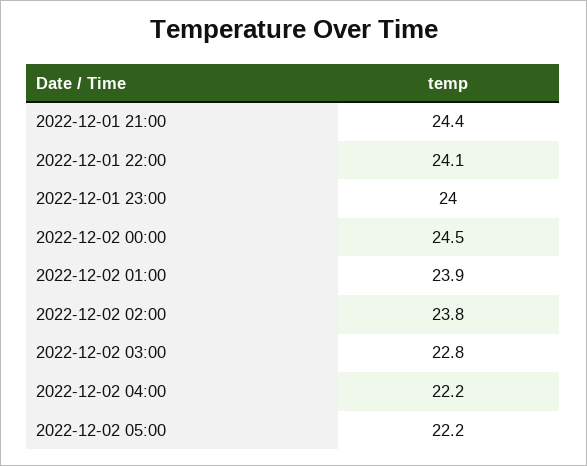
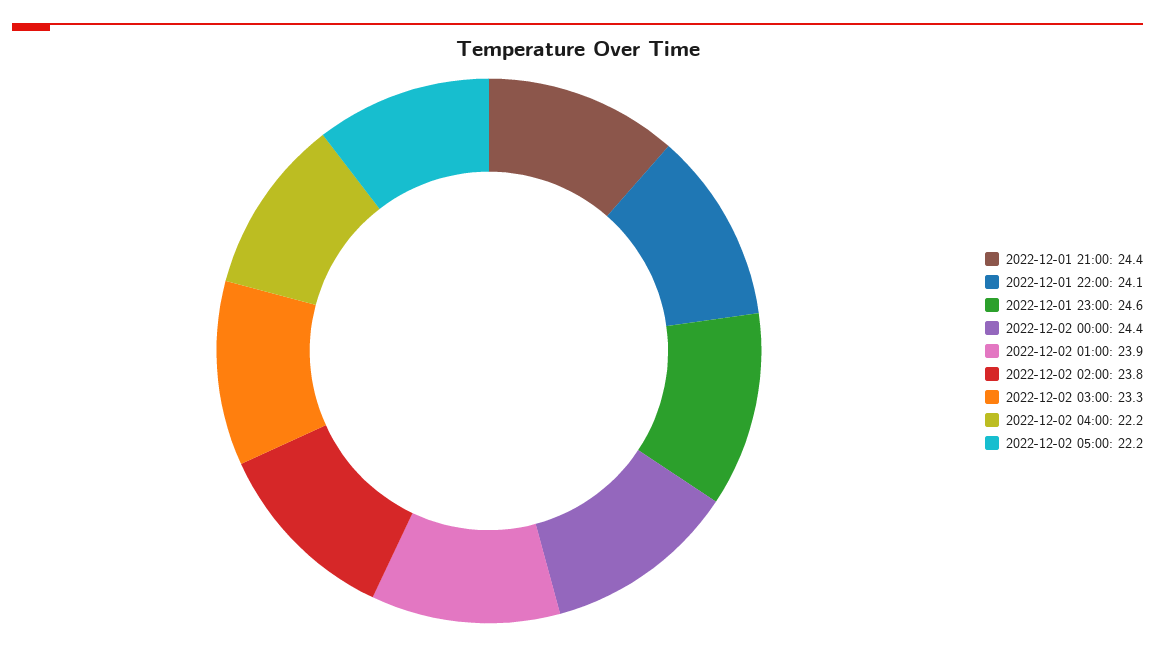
  {
    "2022-12-01 21:00": 24.4,
    "2022-12-01 22:00": 24.1,
-   "2022-12-01 23:00": 24,
+   "2022-12-01 23:00": 24.6,
-   "2022-12-02 00:00": 24.5,
+   "2022-12-02 00:00": 24.4,
    "2022-12-02 01:00": 23.9,
    "2022-12-02 02:00": 23.8,
-   "2022-12-02 03:00": 22.8,
+   "2022-12-02 03:00": 23.3,
    "2022-12-02 04:00": 22.2,
    "2022-12-02 05:00": 22.2
  }

